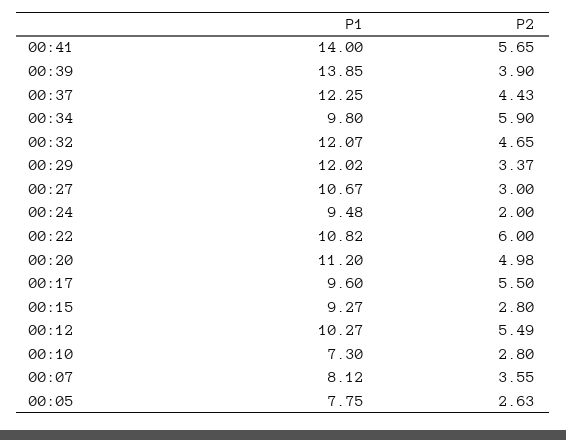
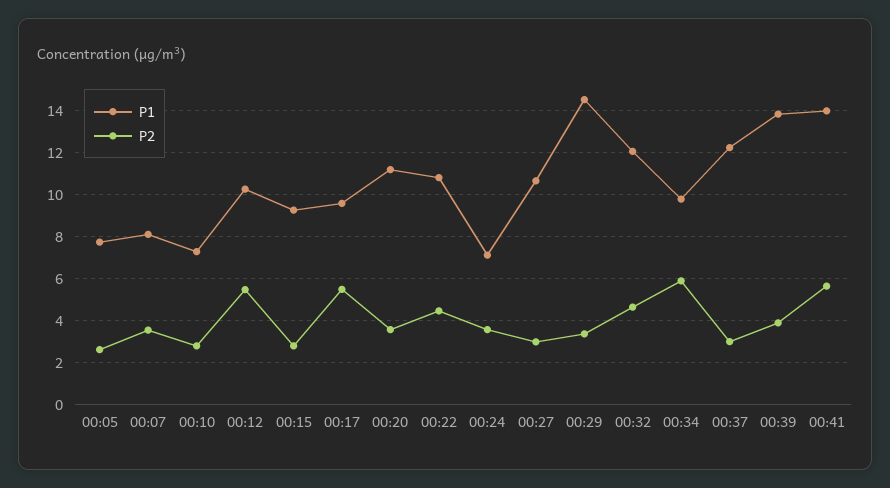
  {
    "P1": {
      "00:41": 14,
      "00:39": 13.85,
      "00:37": 12.25,
      "00:34": 9.8,
      "00:32": 12.07,
-     "00:29": 12.02,
+     "00:29": 14.5,
      "00:27": 10.67,
-     "00:24": 9.48,
+     "00:24": 7,
      "00:22": 10.82,
      "00:20": 11.2,
      "00:17": 9.6,
      "00:15": 9.27,
      "00:12": 10.27,
      "00:10": 7.3,
      "00:07": 8.12,
      "00:05": 7.75
    },
    "P2": {
      "00:41": 5.65,
      "00:39": 3.9,
-     "00:37": 4.43,
+     "00:37": 3,
      "00:34": 5.9,
      "00:32": 4.65,
      "00:29": 3.37,
      "00:27": 3,
-     "00:24": 2,
+     "00:24": 3.5,
-     "00:22": 6,
+     "00:22": 4.5,
-     "00:20": 4.98,
+     "00:20": 3.5,
      "00:17": 5.5,
      "00:15": 2.8,
      "00:12": 5.49,
      "00:10": 2.8,
      "00:07": 3.55,
      "00:05": 2.63
    }
  }

